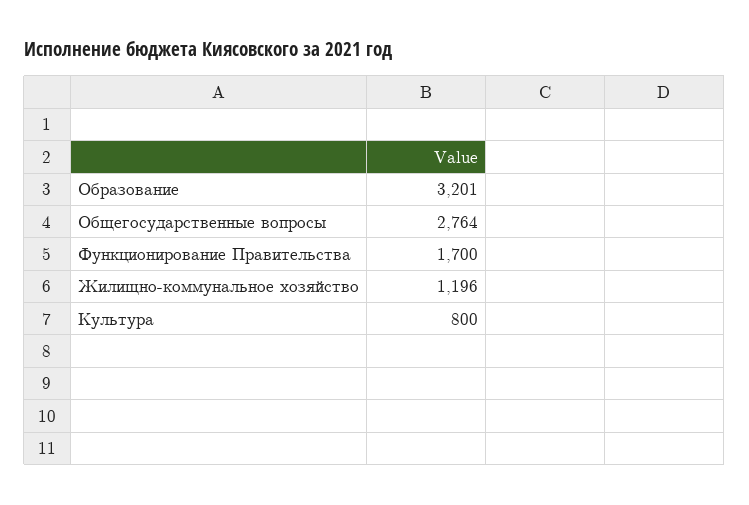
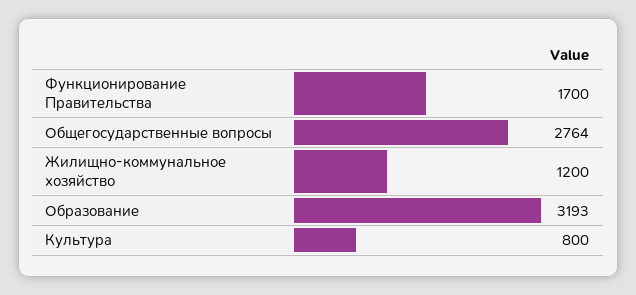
  {
-   "Образование": 3201,
+   "Образование": 3193,
    "Общегосударственные вопросы": 2764,
    "Функционирование Правительства": 1700,
-   "Жилищно-коммунальное хозяйство": 1196,
+   "Жилищно-коммунальное хозяйство": 1200,
    "Культура": 800
  }

